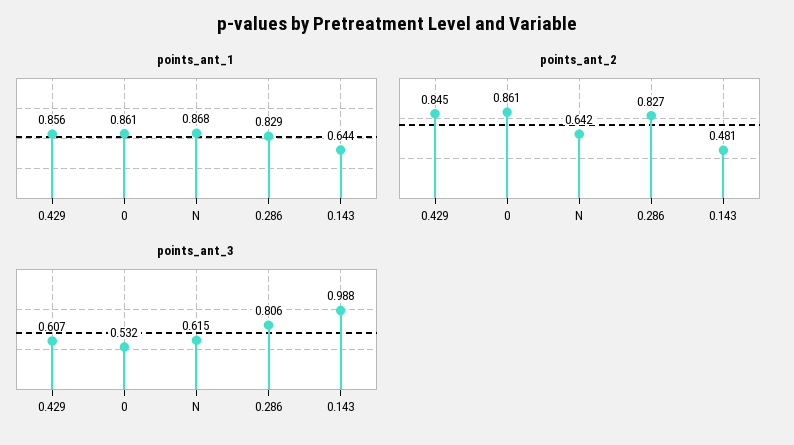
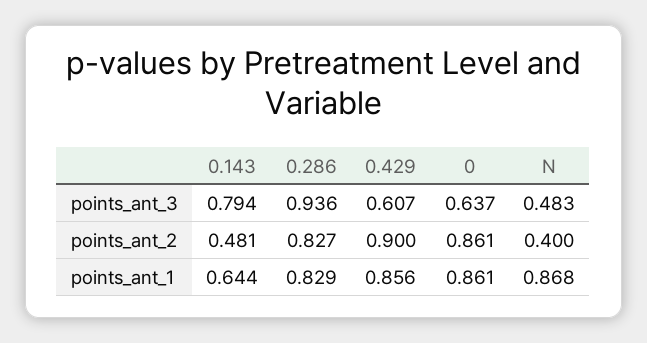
  {
    "points_ant_1": {
      "0.429": 0.856,
      "0": 0.861,
      "N": 0.868,
      "0.286": 0.829,
      "0.143": 0.644
    },
    "points_ant_2": {
-     "0.429": 0.845,
+     "0.429": 0.9,
      "0": 0.861,
-     "N": 0.642,
+     "N": 0.4,
      "0.286": 0.827,
      "0.143": 0.481
    },
    "points_ant_3": {
      "0.429": 0.607,
-     "0": 0.532,
+     "0": 0.637,
-     "N": 0.615,
+     "N": 0.483,
-     "0.286": 0.806,
+     "0.286": 0.936,
-     "0.143": 0.988
+     "0.143": 0.794
    }
  }

